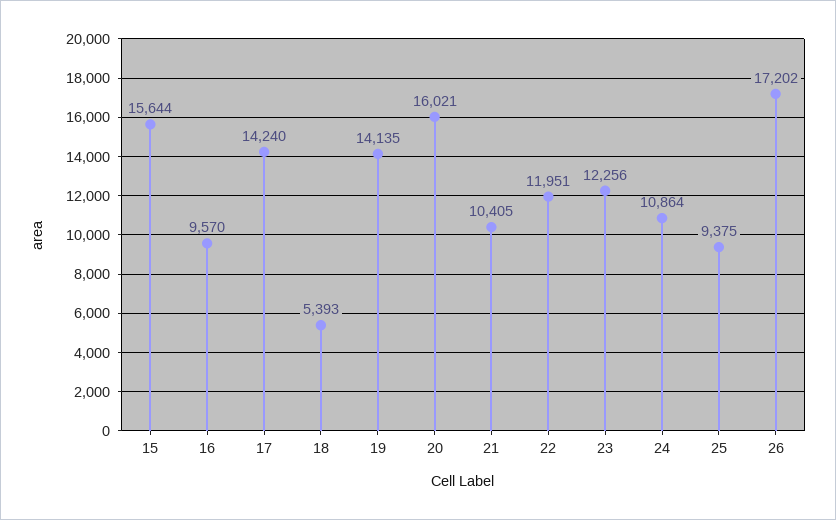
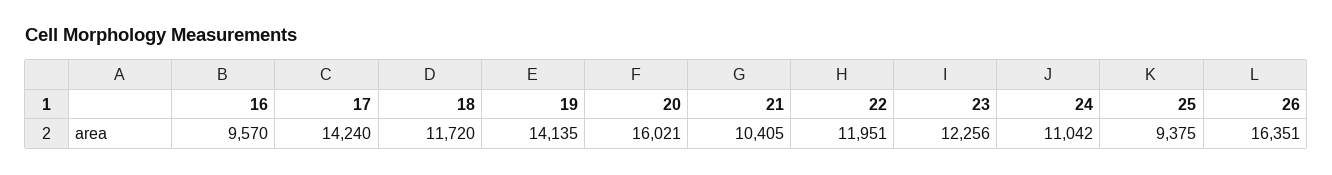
  {
-   "15": 15644,
    "16": 9570,
    "17": 14240,
-   "18": 5393,
+   "18": 11720,
    "19": 14135,
    "20": 16021,
    "21": 10405,
    "22": 11951,
    "23": 12256,
-   "24": 10864,
+   "24": 11042,
    "25": 9375,
-   "26": 17202
+   "26": 16351
  }

